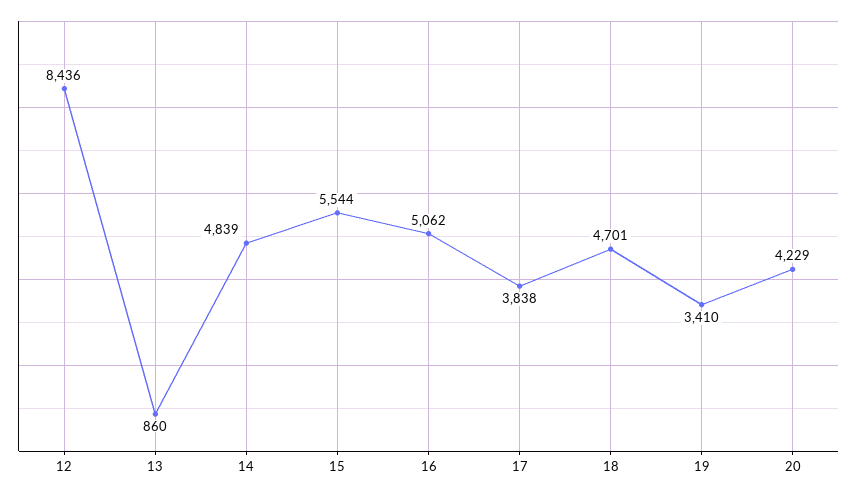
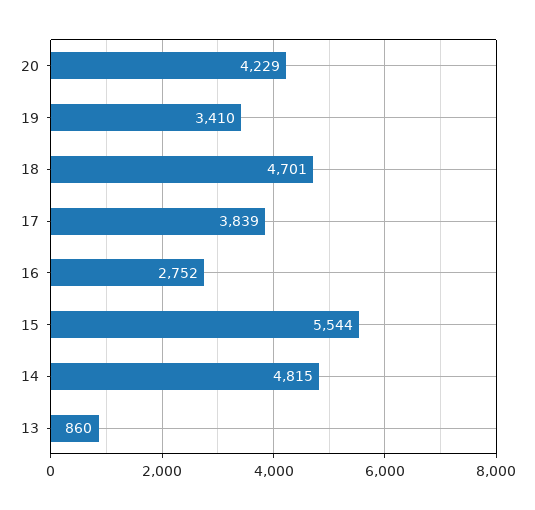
  {
-   "12": 8436,
    "13": 860,
-   "14": 4839,
+   "14": 4815,
    "15": 5544,
-   "16": 5062,
+   "16": 2752,
-   "17": 3838,
+   "17": 3839,
    "18": 4701,
    "19": 3410,
    "20": 4229
  }

